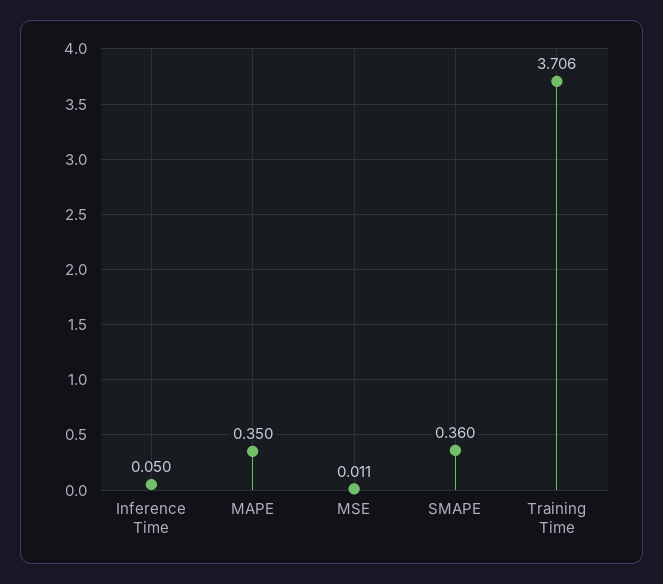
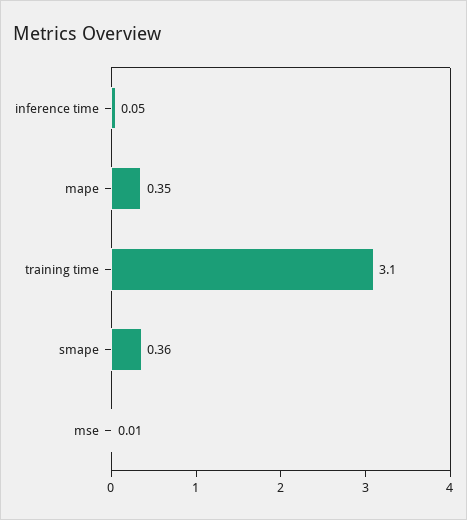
  {
    "Inference Time": 0.05,
    "MAPE": 0.35,
    "MSE": 0.011,
    "SMAPE": 0.36,
-   "Training Time": 3.706
+   "Training Time": 3.1
  }

